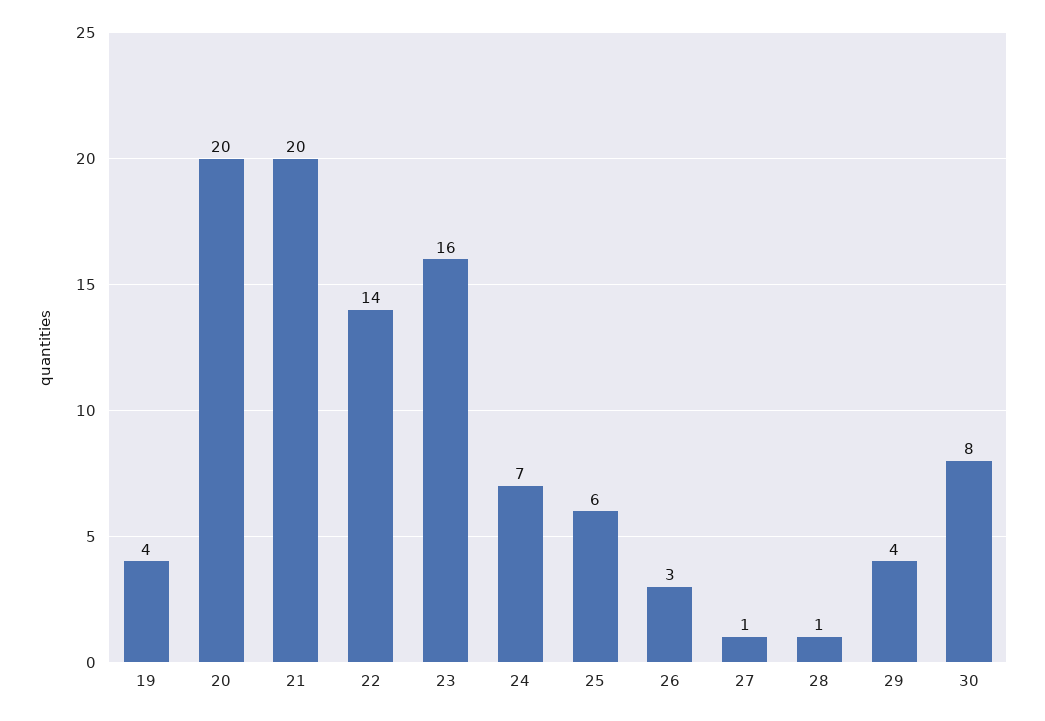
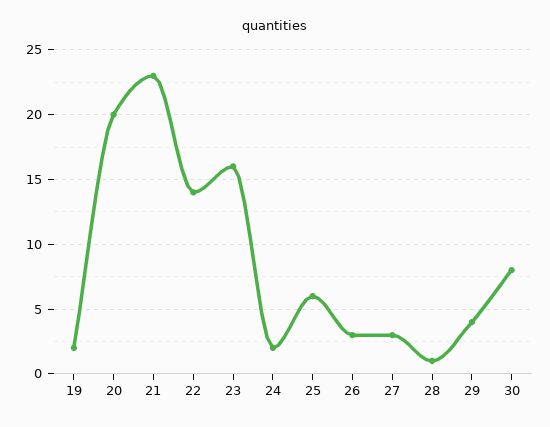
  {
-   "19": 4,
+   "19": 2,
    "20": 20,
-   "21": 20,
+   "21": 23,
    "22": 14,
    "23": 16,
-   "24": 7,
+   "24": 2,
    "25": 6,
    "26": 3,
-   "27": 1,
+   "27": 3,
    "28": 1,
    "29": 4,
    "30": 8
  }

